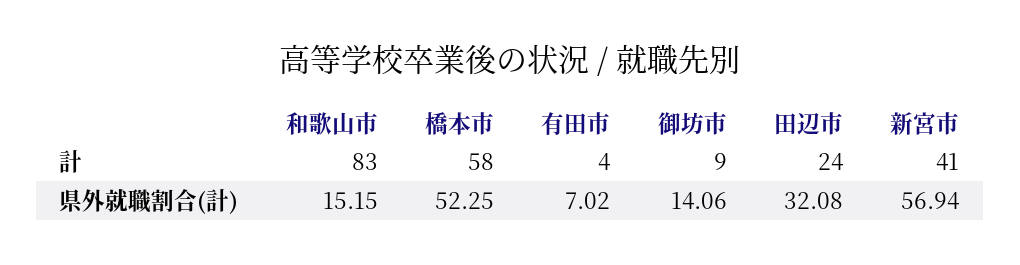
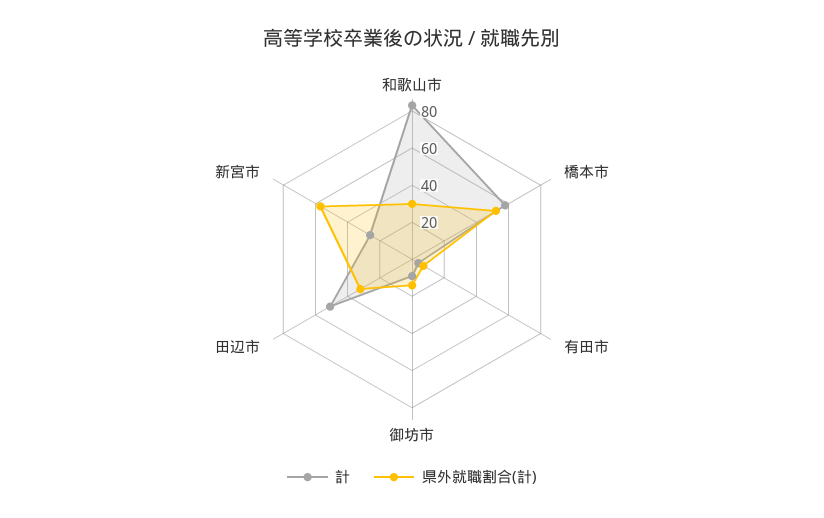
  {
    "計": {
      "和歌山市": 83,
      "橋本市": 58,
      "有田市": 4,
      "御坊市": 9,
-     "田辺市": 24,
+     "田辺市": 50,
-     "新宮市": 41
+     "新宮市": 25
    },
    "県外就職割合(計)": {
-     "和歌山市": 15.15,
+     "和歌山市": 30,
      "橋本市": 52.25,
      "有田市": 7.02,
      "御坊市": 14.06,
      "田辺市": 32.08,
      "新宮市": 56.94
    }
  }

